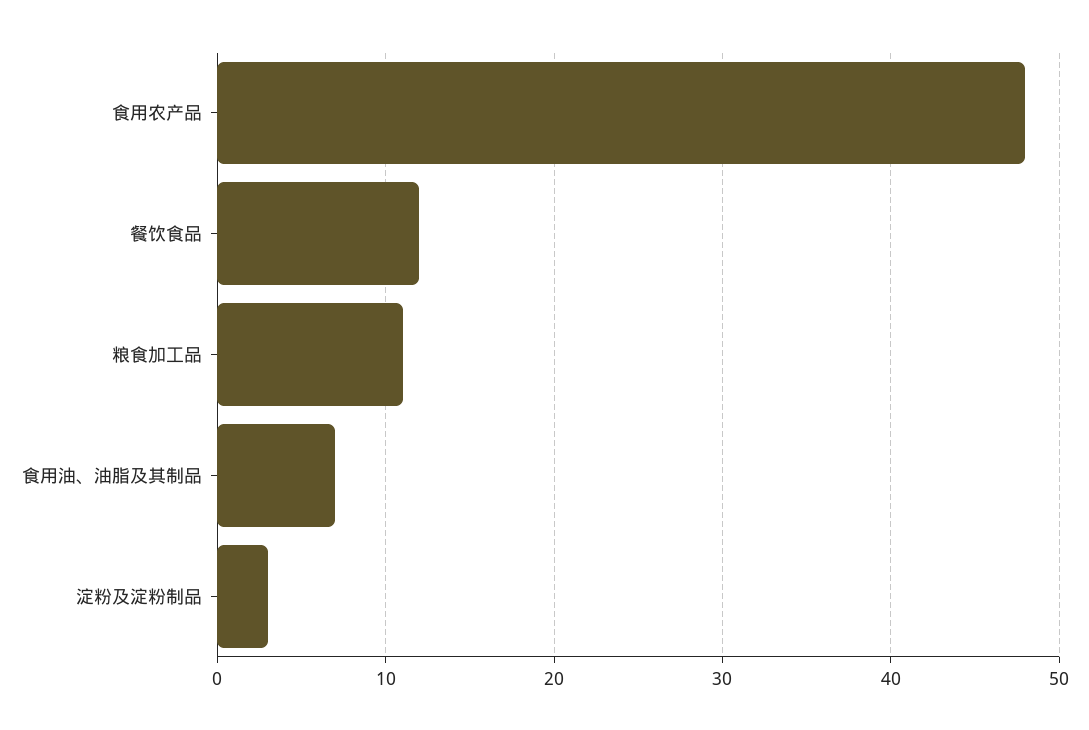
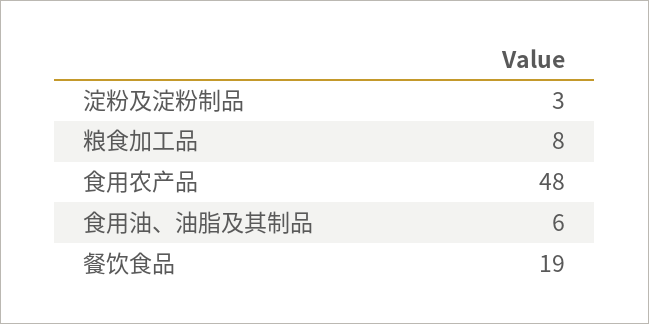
  {
    "食用农产品": 48,
-   "餐饮食品": 12,
+   "餐饮食品": 19,
-   "粮食加工品": 11,
+   "粮食加工品": 8,
-   "食用油、油脂及其制品": 7,
+   "食用油、油脂及其制品": 6,
    "淀粉及淀粉制品": 3
  }

